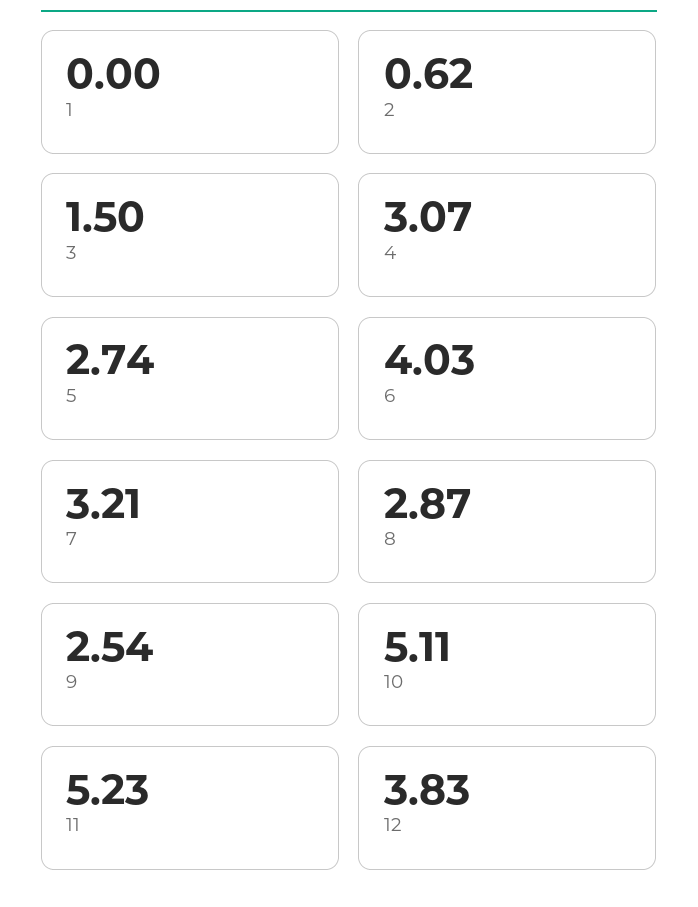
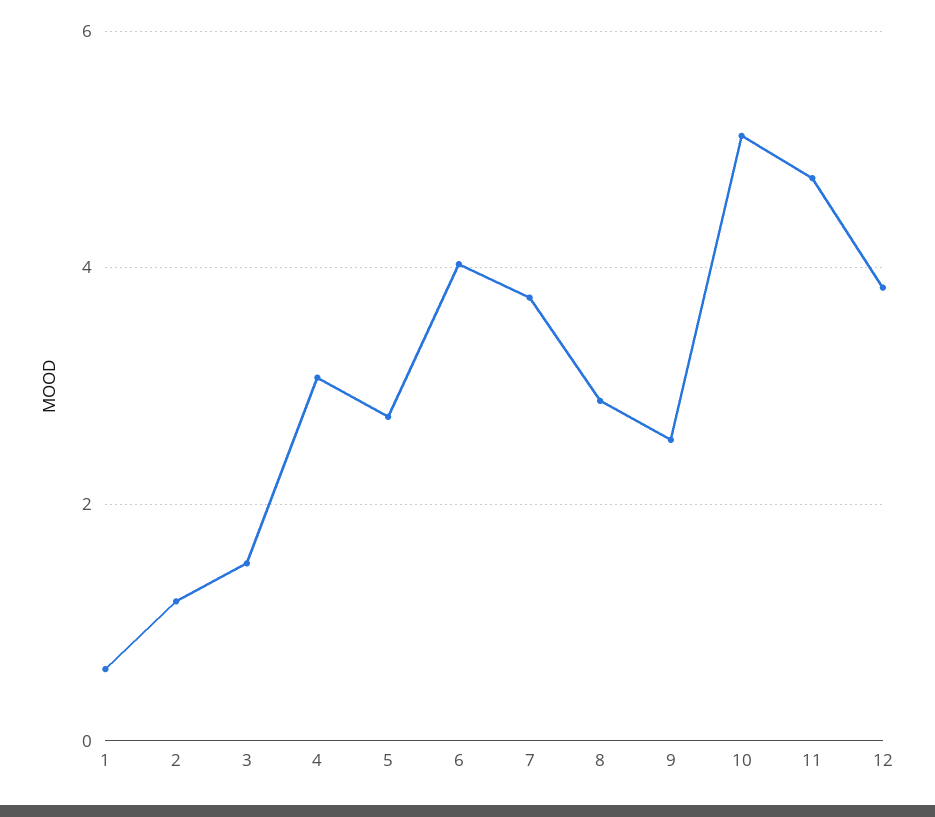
  {
-   "1": 0,
+   "1": 0.6,
-   "2": 0.62,
+   "2": 1.2,
    "3": 1.5,
    "4": 3.07,
    "5": 2.74,
    "6": 4.03,
-   "7": 3.21,
+   "7": 3.8,
    "8": 2.87,
    "9": 2.54,
    "10": 5.11,
-   "11": 5.23,
+   "11": 4.8,
    "12": 3.83
  }

